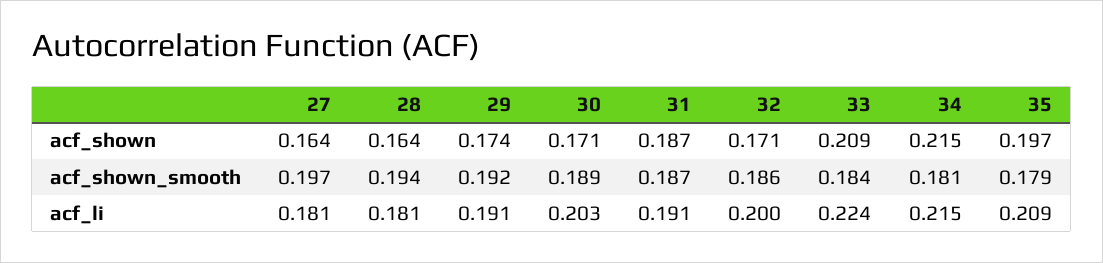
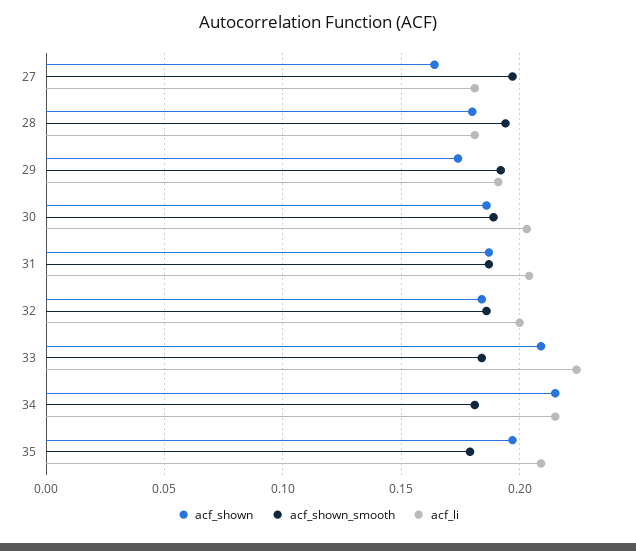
  {
    "acf_shown": {
      "27": 0.164,
-     "28": 0.164,
+     "28": 0.18,
      "29": 0.174,
-     "30": 0.171,
+     "30": 0.185,
      "31": 0.187,
-     "32": 0.171,
+     "32": 0.185,
      "33": 0.209,
      "34": 0.215,
      "35": 0.197
    },
    "acf_shown_smooth": {
      "27": 0.197,
      "28": 0.194,
      "29": 0.192,
      "30": 0.189,
      "31": 0.187,
      "32": 0.186,
      "33": 0.184,
      "34": 0.181,
      "35": 0.179
    },
    "acf_li": {
      "27": 0.181,
      "28": 0.181,
      "29": 0.191,
      "30": 0.203,
-     "31": 0.191,
+     "31": 0.205,
      "32": 0.2,
      "33": 0.224,
      "34": 0.215,
      "35": 0.209
    }
  }

